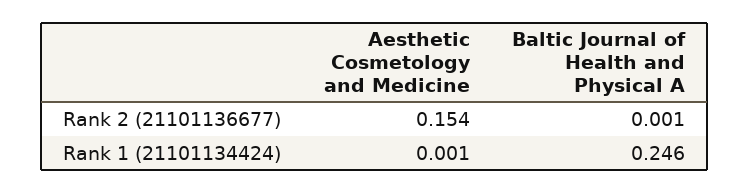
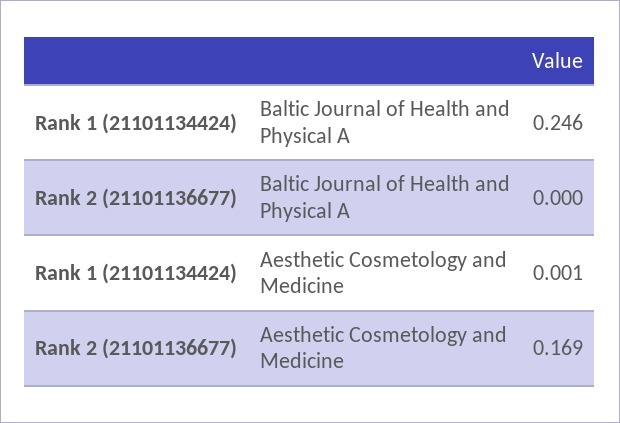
  {
    "Aesthetic Cosmetology and Medicine": {
-     "Rank 2 (21101136677)": 0.154,
+     "Rank 2 (21101136677)": 0.169,
      "Rank 1 (21101134424)": 0.001
    },
    "Baltic Journal of Health and Physical A": {
-     "Rank 2 (21101136677)": 0.001,
+     "Rank 2 (21101136677)": 0,
      "Rank 1 (21101134424)": 0.246
    }
  }

